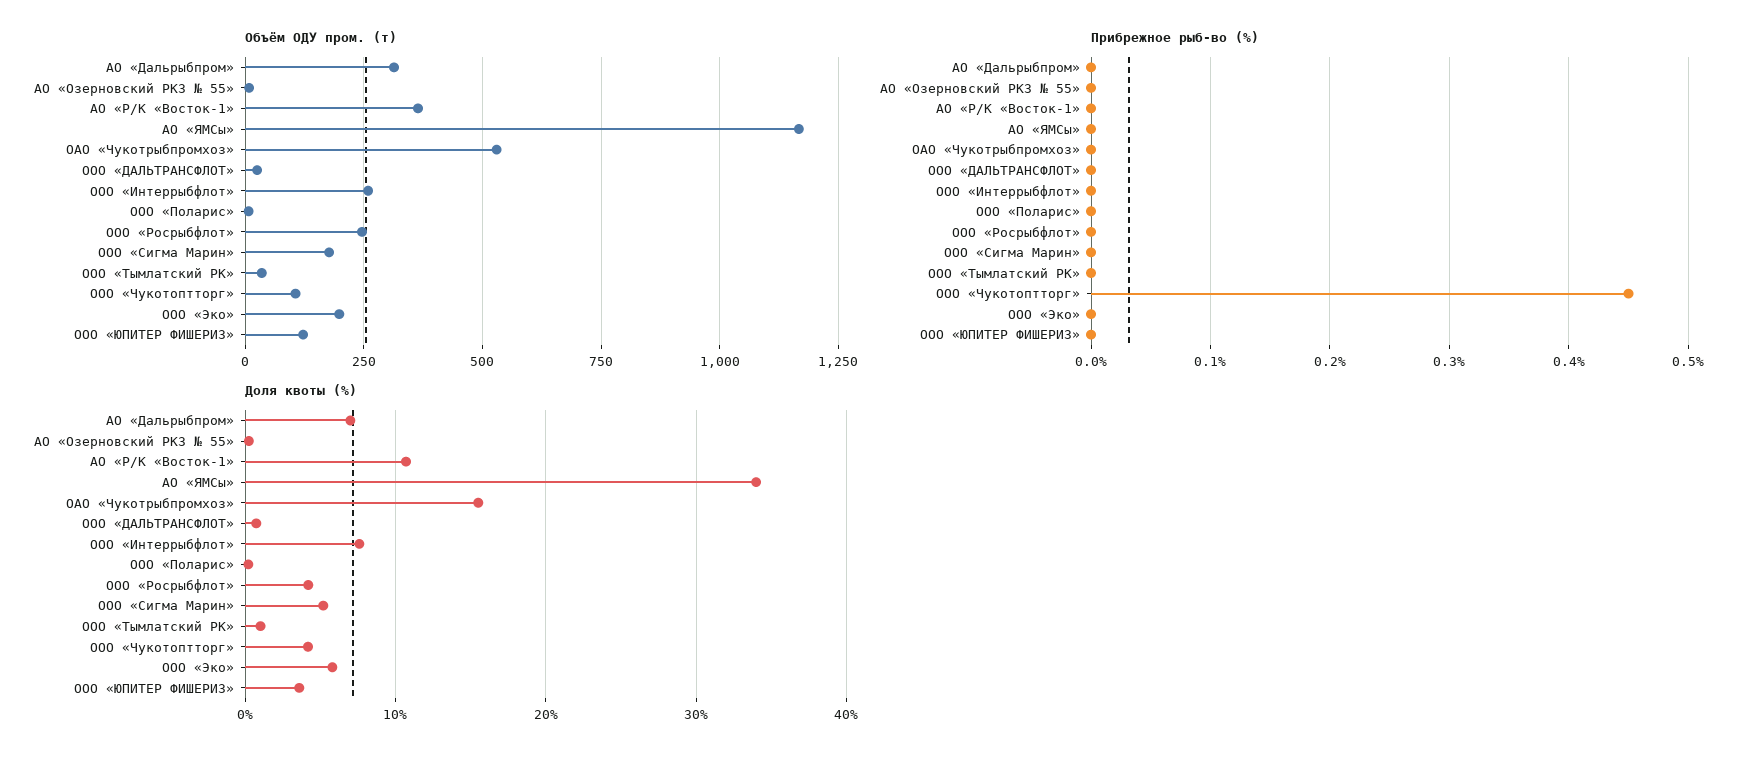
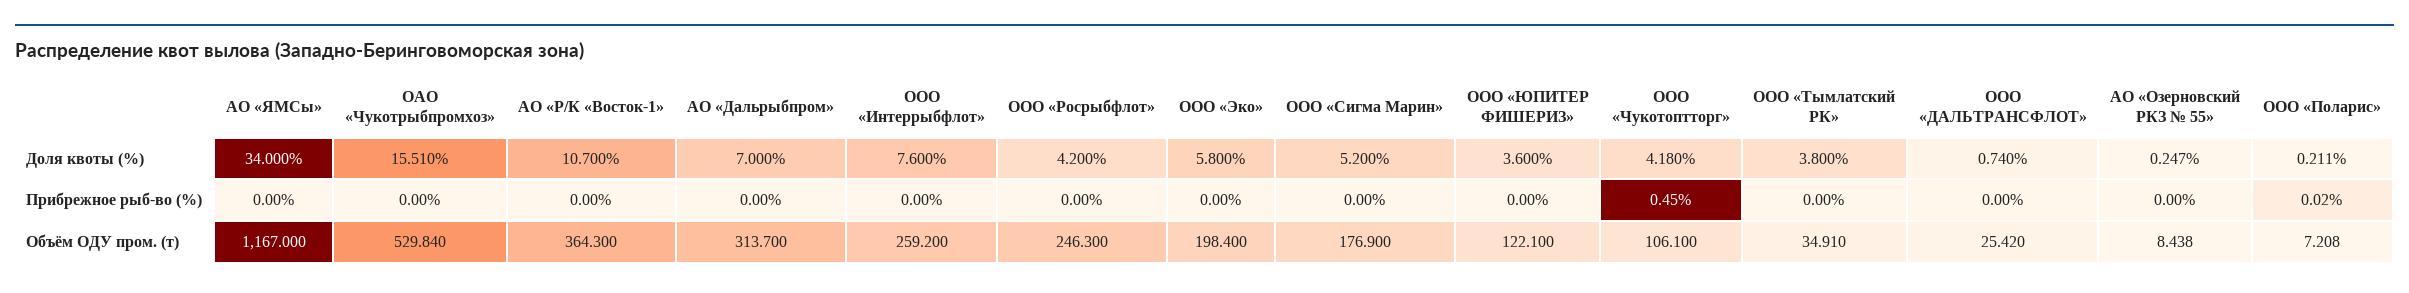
  {
    "Объём ОДУ пром. (т)": {
      "АО «Дальрыбпром»": 313.7,
      "АО «Озерновский РКЗ № 55»": 8.438,
      "АО «Р/К «Восток-1»": 364.3,
      "АО «ЯМСы»": 1167,
      "ОАО «Чукотрыбпромхоз»": 529.84,
      "ООО «ДАЛЬТРАНСФЛОТ»": 25.42,
      "ООО «Интеррыбфлот»": 259.2,
      "ООО «Поларис»": 7.208,
      "ООО «Росрыбфлот»": 246.3,
      "ООО «Сигма Марин»": 176.9,
      "ООО «Тымлатский РК»": 34.91,
      "ООО «Чукотоптторг»": 106.1,
      "ООО «Эко»": 198.4,
      "ООО «ЮПИТЕР ФИШЕРИЗ»": 122.1
    },
    "Прибрежное рыб-во (%)": {
      "АО «Дальрыбпром»": 0,
      "АО «Озерновский РКЗ № 55»": 0,
      "АО «Р/К «Восток-1»": 0,
      "АО «ЯМСы»": 0,
      "ОАО «Чукотрыбпромхоз»": 0,
      "ООО «ДАЛЬТРАНСФЛОТ»": 0,
      "ООО «Интеррыбфлот»": 0,
-     "ООО «Поларис»": 0,
+     "ООО «Поларис»": 0.02,
      "ООО «Росрыбфлот»": 0,
      "ООО «Сигма Марин»": 0,
      "ООО «Тымлатский РК»": 0,
      "ООО «Чукотоптторг»": 0.45,
      "ООО «Эко»": 0,
      "ООО «ЮПИТЕР ФИШЕРИЗ»": 0
    },
    "Доля квоты (%)": {
      "АО «Дальрыбпром»": 7,
      "АО «Озерновский РКЗ № 55»": 0.247,
      "АО «Р/К «Восток-1»": 10.7,
      "АО «ЯМСы»": 34,
      "ОАО «Чукотрыбпромхоз»": 15.51,
      "ООО «ДАЛЬТРАНСФЛОТ»": 0.74,
      "ООО «Интеррыбфлот»": 7.6,
      "ООО «Поларис»": 0.211,
      "ООО «Росрыбфлот»": 4.2,
      "ООО «Сигма Марин»": 5.2,
-     "ООО «Тымлатский РК»": 1,
+     "ООО «Тымлатский РК»": 3.8,
      "ООО «Чукотоптторг»": 4.18,
      "ООО «Эко»": 5.8,
      "ООО «ЮПИТЕР ФИШЕРИЗ»": 3.6
    }
  }

